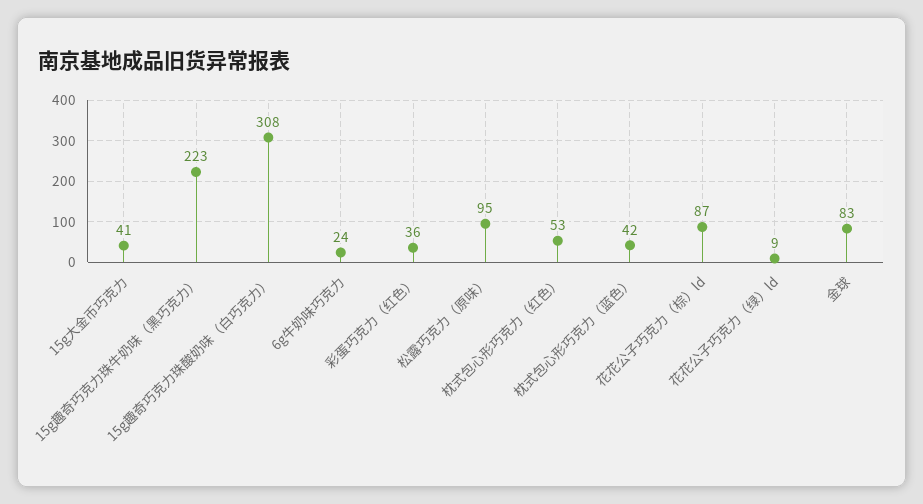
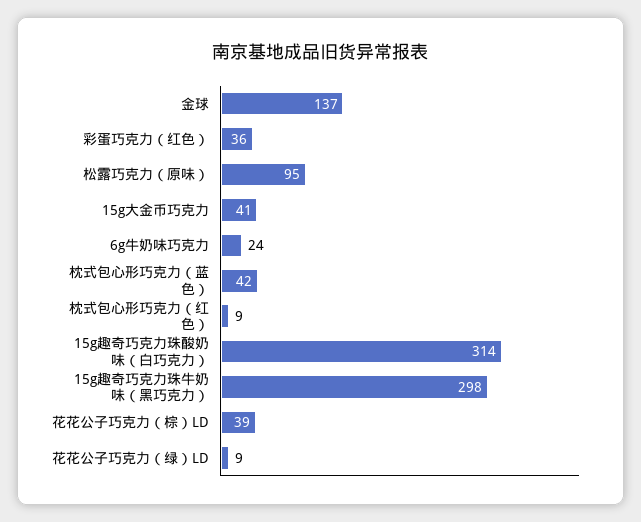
  {
    "15g大金币巧克力": 41,
-   "15g趣奇巧克力珠牛奶味（黑巧克力）": 223,
+   "15g趣奇巧克力珠牛奶味（黑巧克力）": 298,
-   "15g趣奇巧克力珠酸奶味（白巧克力）": 308,
+   "15g趣奇巧克力珠酸奶味（白巧克力）": 314,
    "6g牛奶味巧克力": 24,
    "彩蛋巧克力（红色）": 36,
    "松露巧克力（原味）": 95,
-   "枕式包心形巧克力（红色）": 53,
+   "枕式包心形巧克力（红色）": 9,
    "枕式包心形巧克力（蓝色）": 42,
-   "花花公子巧克力（棕）ld": 87,
+   "花花公子巧克力（棕）ld": 39,
    "花花公子巧克力（绿）ld": 9,
-   "金球": 83
+   "金球": 137
  }

